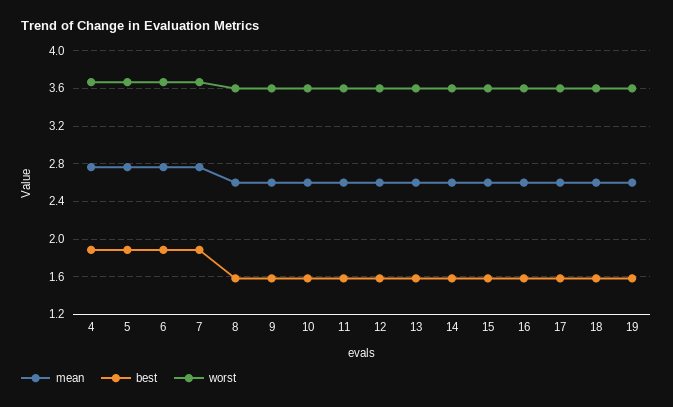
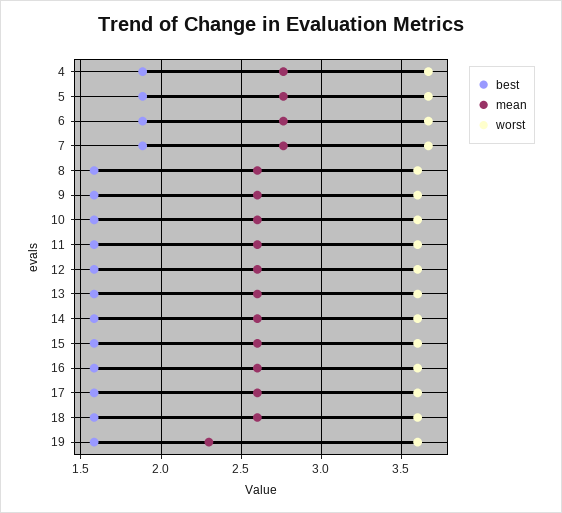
  {
    "mean": {
      "4": 2.75,
      "5": 2.75,
      "6": 2.75,
      "7": 2.75,
      "8": 2.6,
      "9": 2.6,
      "10": 2.6,
      "11": 2.6,
      "12": 2.6,
      "13": 2.6,
      "14": 2.6,
      "15": 2.6,
      "16": 2.6,
      "17": 2.6,
      "18": 2.6,
-     "19": 2.6
+     "19": 2.3
    },
    "best": {
      "4": 1.9,
      "5": 1.9,
      "6": 1.9,
      "7": 1.9,
      "8": 1.6,
      "9": 1.6,
      "10": 1.6,
      "11": 1.6,
      "12": 1.6,
      "13": 1.6,
      "14": 1.6,
      "15": 1.6,
      "16": 1.6,
      "17": 1.6,
      "18": 1.6,
      "19": 1.6
    },
    "worst": {
      "4": 3.65,
      "5": 3.65,
      "6": 3.65,
      "7": 3.65,
      "8": 3.6,
      "9": 3.6,
      "10": 3.6,
      "11": 3.6,
      "12": 3.6,
      "13": 3.6,
      "14": 3.6,
      "15": 3.6,
      "16": 3.6,
      "17": 3.6,
      "18": 3.6,
      "19": 3.6
    }
  }

